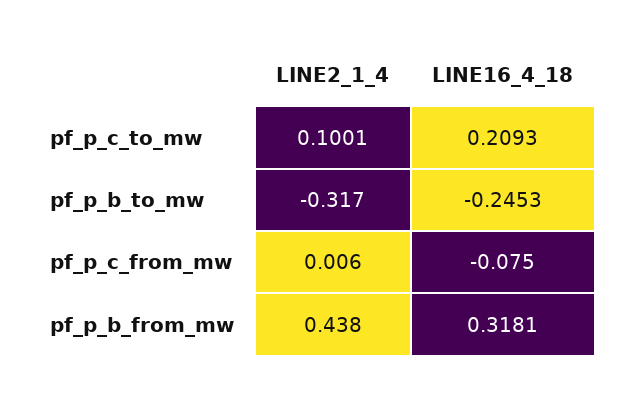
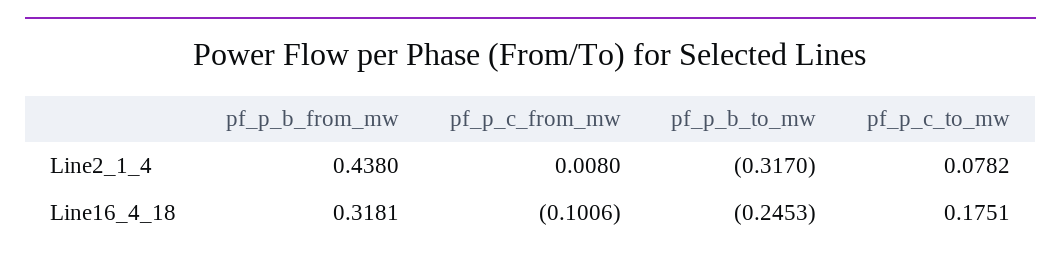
  {
    "LINE2_1_4": {
-     "pf_p_c_to_mw": 0.1001,
+     "pf_p_c_to_mw": 0.0782,
      "pf_p_b_to_mw": -0.317,
-     "pf_p_c_from_mw": 0.006,
+     "pf_p_c_from_mw": 0.008,
      "pf_p_b_from_mw": 0.438
    },
    "LINE16_4_18": {
-     "pf_p_c_to_mw": 0.2093,
+     "pf_p_c_to_mw": 0.1751,
      "pf_p_b_to_mw": -0.2453,
-     "pf_p_c_from_mw": -0.075,
+     "pf_p_c_from_mw": -0.1006,
      "pf_p_b_from_mw": 0.3181
    }
  }

